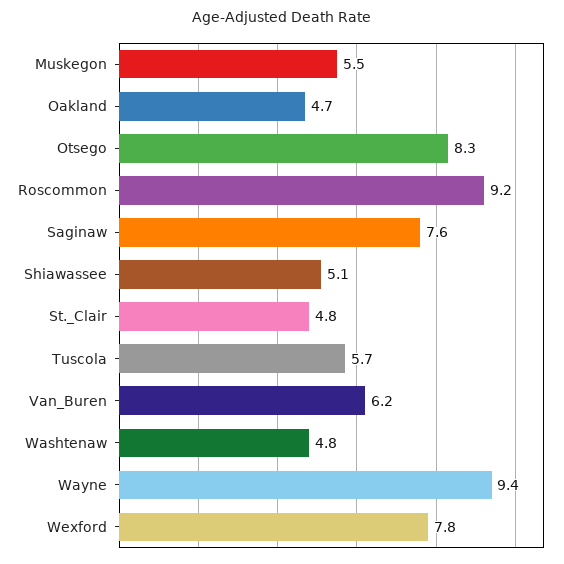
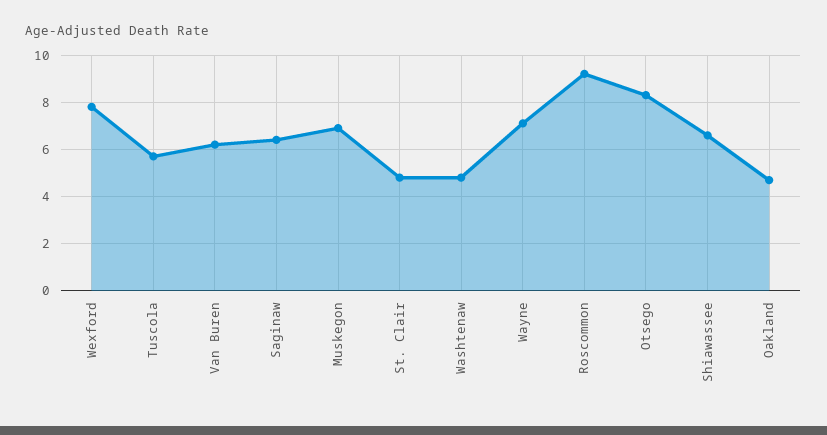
  {
-   "Muskegon": 5.5,
+   "Muskegon": 7,
    "Oakland": 4.7,
    "Otsego": 8.3,
    "Roscommon": 9.2,
-   "Saginaw": 7.6,
+   "Saginaw": 6.5,
-   "Shiawassee": 5.1,
+   "Shiawassee": 6.5,
    "St._Clair": 4.8,
    "Tuscola": 5.7,
    "Van_Buren": 6.2,
    "Washtenaw": 4.8,
-   "Wayne": 9.4,
+   "Wayne": 7,
    "Wexford": 7.8
  }

